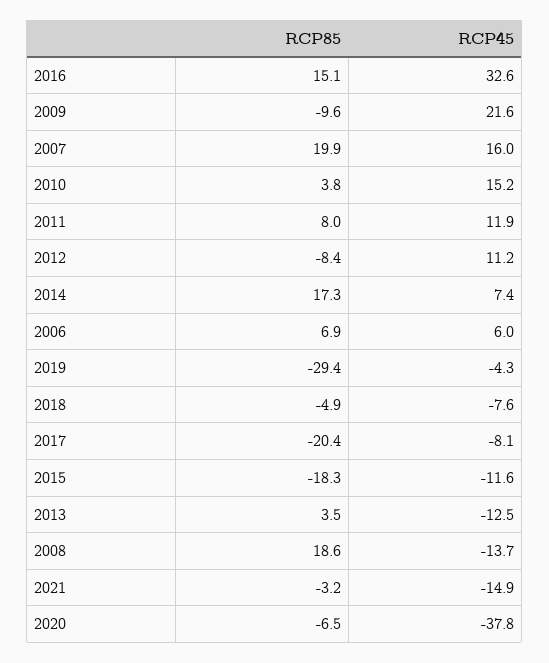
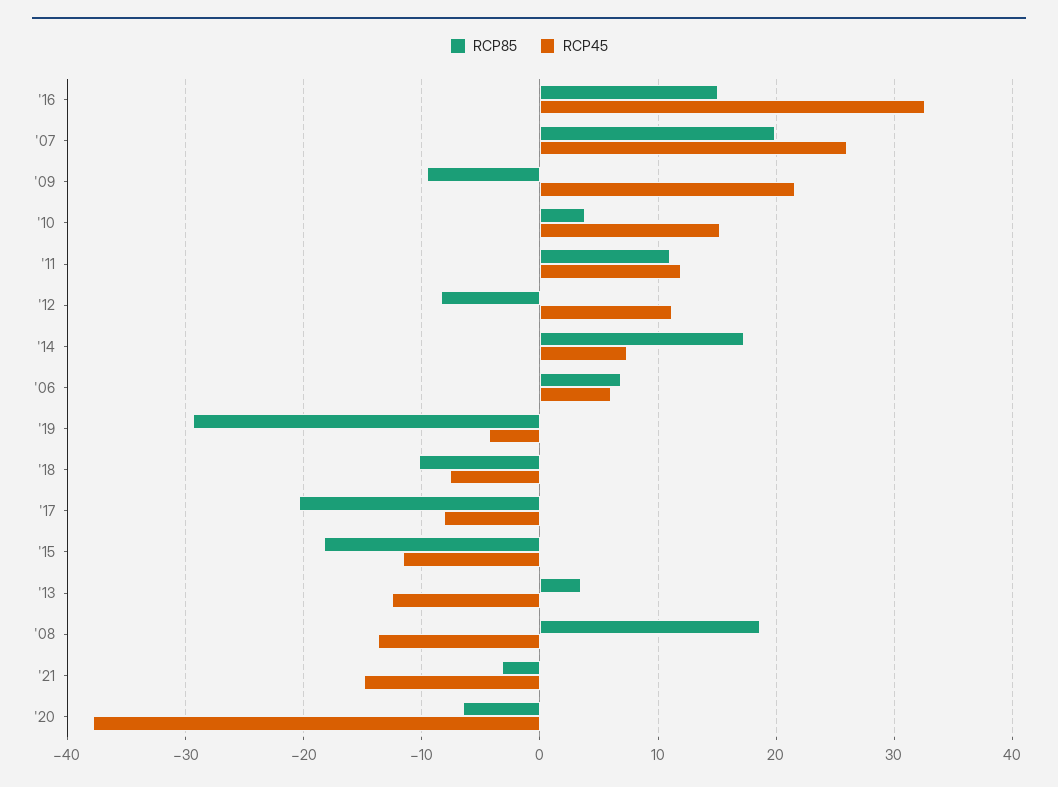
  {
    "RCP85": {
      "2016": 15.1,
      "2009": -9.6,
      "2007": 19.9,
      "2010": 3.8,
-     "2011": 8,
+     "2011": 11,
      "2012": -8.4,
      "2014": 17.3,
      "2006": 6.9,
      "2019": -29.4,
-     "2018": -4.9,
+     "2018": -10,
      "2017": -20.4,
      "2015": -18.3,
      "2013": 3.5,
      "2008": 18.6,
      "2021": -3.2,
      "2020": -6.5
    },
    "RCP45": {
      "2016": 32.6,
      "2009": 21.6,
-     "2007": 16,
+     "2007": 26,
      "2010": 15.2,
      "2011": 11.9,
      "2012": 11.2,
      "2014": 7.4,
      "2006": 6,
      "2019": -4.3,
      "2018": -7.6,
      "2017": -8.1,
      "2015": -11.6,
      "2013": -12.5,
      "2008": -13.7,
      "2021": -14.9,
      "2020": -37.8
    }
  }

